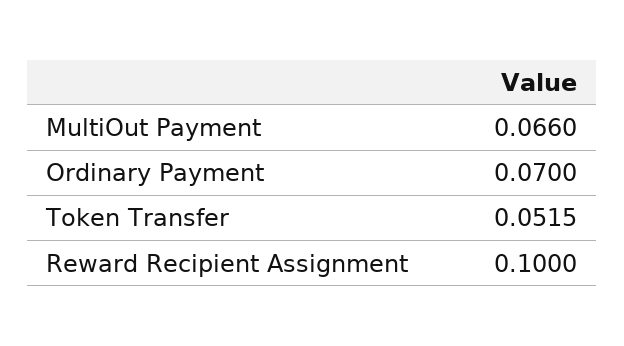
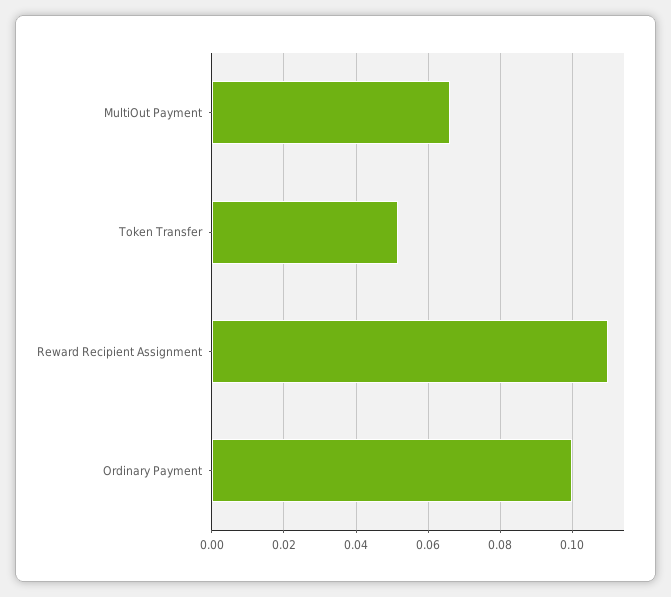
  {
    "MultiOut Payment": 0.066,
-   "Ordinary Payment": 0.07,
+   "Ordinary Payment": 0.1,
    "Token Transfer": 0.0515,
-   "Reward Recipient Assignment": 0.1
+   "Reward Recipient Assignment": 0.11
  }

